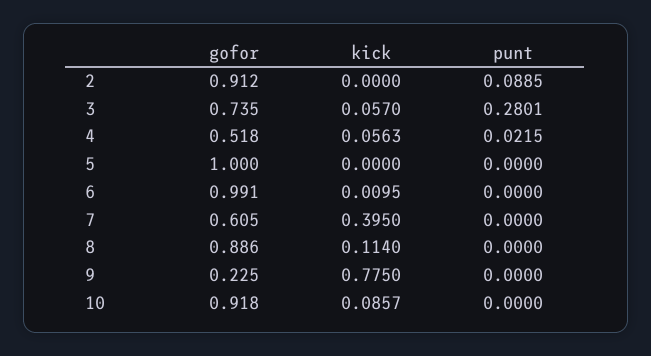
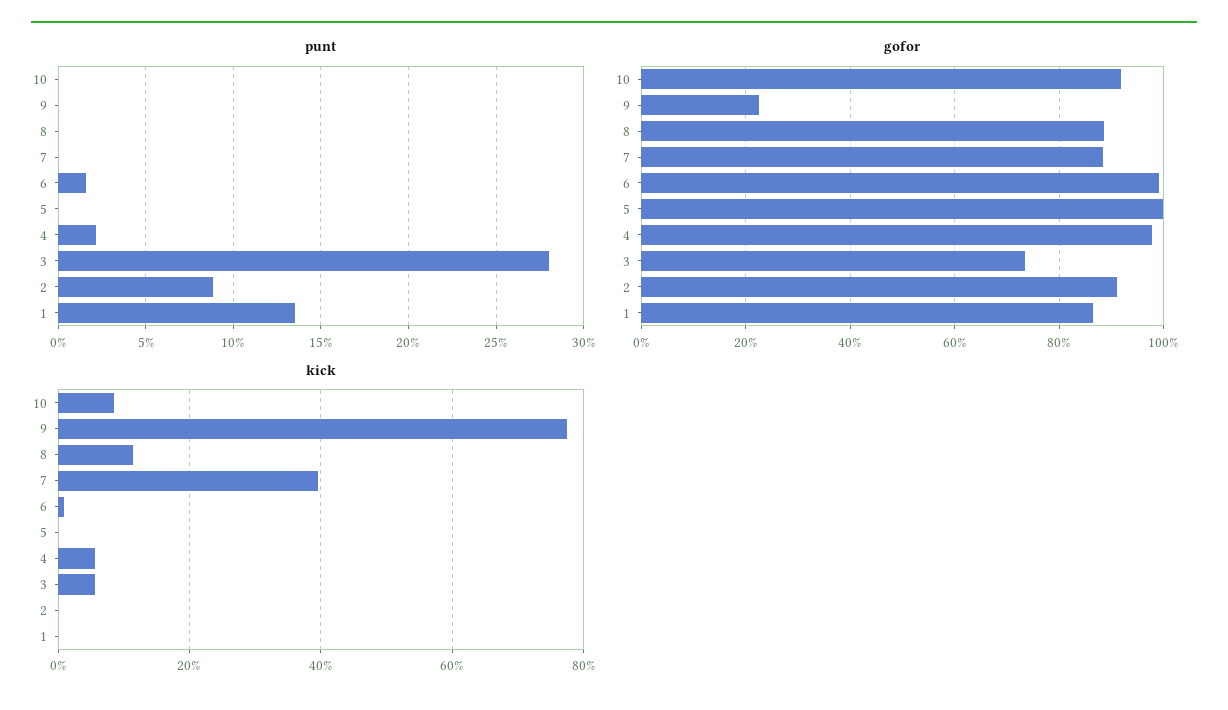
  {
    "gofor": {
      "2": 0.912,
      "3": 0.735,
-     "4": 0.518,
+     "4": 0.98,
      "5": 1,
      "6": 0.991,
-     "7": 0.605,
+     "7": 0.88,
      "8": 0.886,
      "9": 0.225,
-     "10": 0.918
+     "10": 0.918,
+     "1": 0.86
    },
    "kick": {
      "2": 0,
      "3": 0.057,
      "4": 0.0563,
      "5": 0,
      "6": 0.0095,
      "7": 0.395,
      "8": 0.114,
      "9": 0.775,
-     "10": 0.0857
+     "10": 0.0857,
+     "1": 0
    },
    "punt": {
      "2": 0.0885,
      "3": 0.2801,
      "4": 0.0215,
      "5": 0,
-     "6": 0,
+     "6": 0.015,
      "7": 0,
      "8": 0,
      "9": 0,
-     "10": 0
+     "10": 0,
+     "1": 0.135
    }
  }

